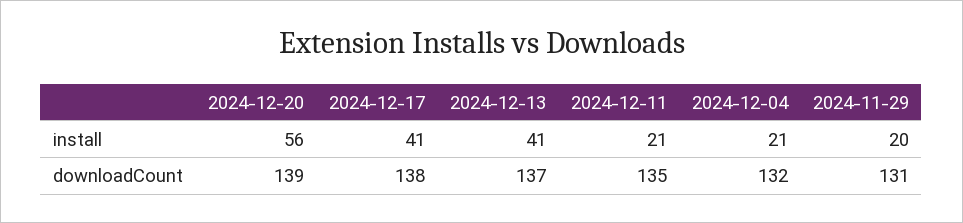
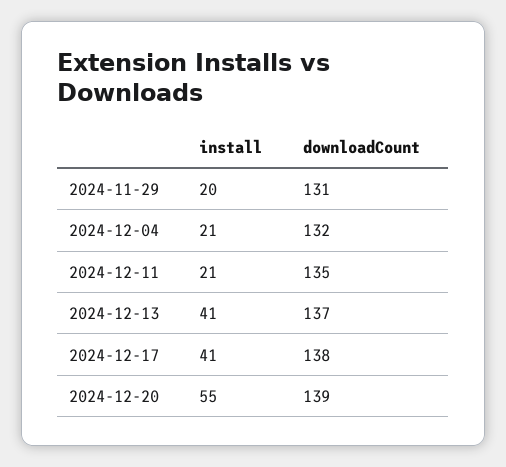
  {
    "2024-12-20": {
-     "install": 56,
+     "install": 55,
      "downloadCount": 139
    },
    "2024-12-17": {
      "install": 41,
      "downloadCount": 138
    },
    "2024-12-13": {
      "install": 41,
      "downloadCount": 137
    },
    "2024-12-11": {
      "install": 21,
      "downloadCount": 135
    },
    "2024-12-04": {
      "install": 21,
      "downloadCount": 132
    },
    "2024-11-29": {
      "install": 20,
      "downloadCount": 131
    }
  }

